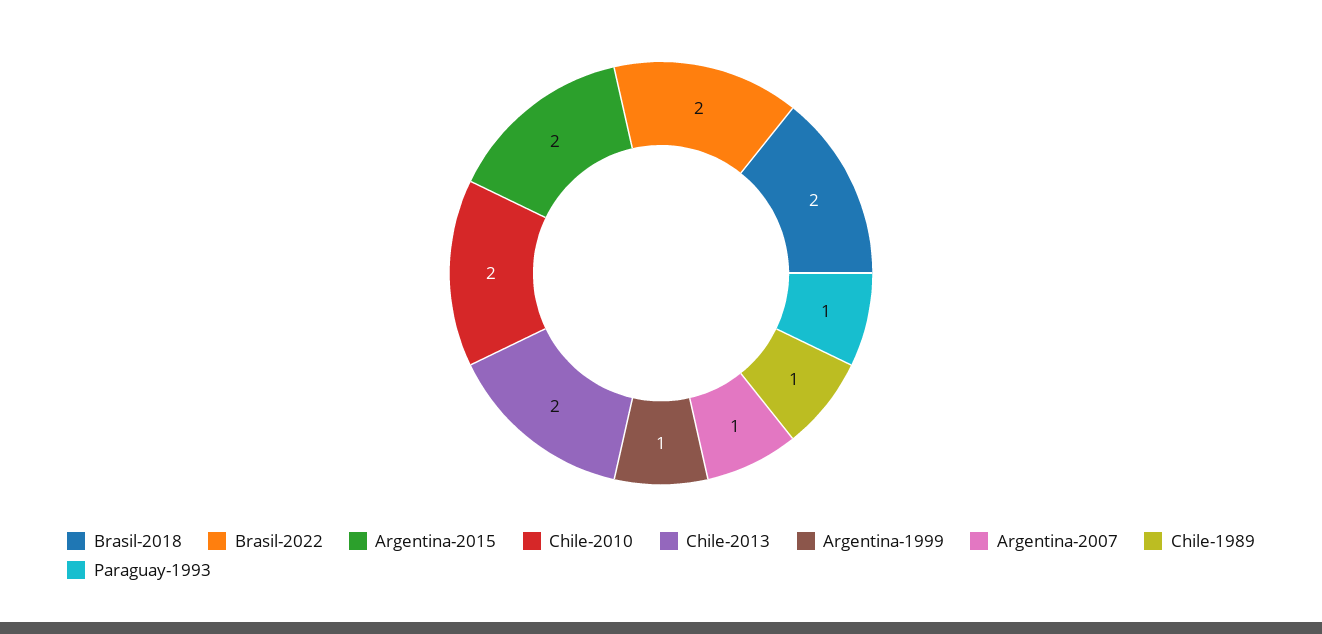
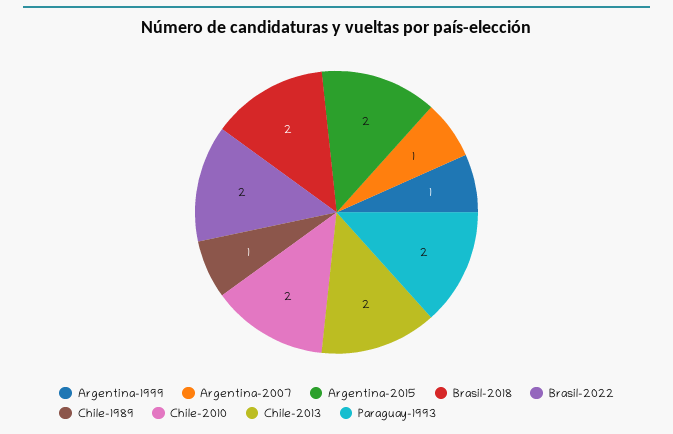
  {
    "Brasil-2018": 2,
    "Brasil-2022": 2,
    "Argentina-2015": 2,
    "Chile-2010": 2,
    "Chile-2013": 2,
    "Argentina-1999": 1,
    "Argentina-2007": 1,
    "Chile-1989": 1,
-   "Paraguay-1993": 1
+   "Paraguay-1993": 2
  }

